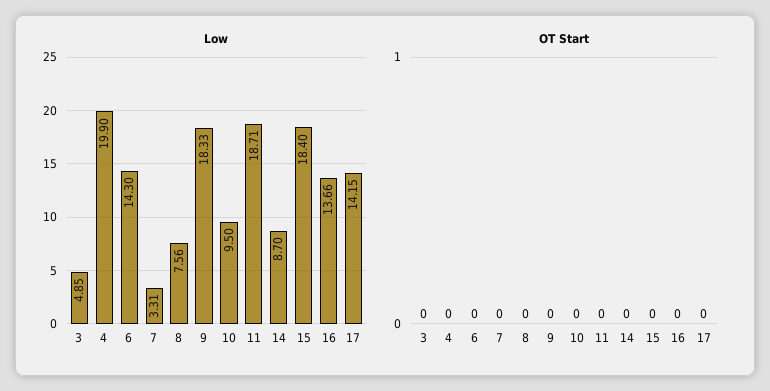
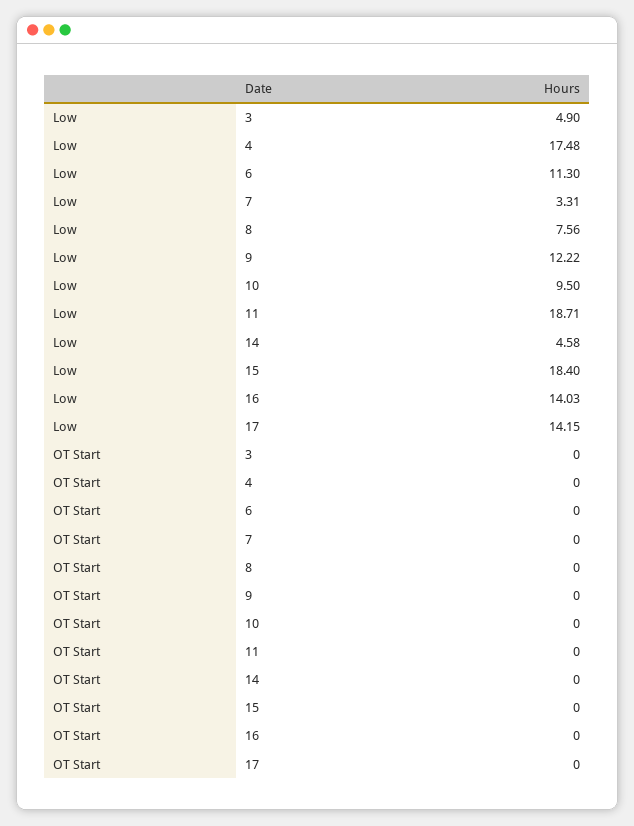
  {
    "Low": {
-     "3": 4.85,
+     "3": 4.9,
-     "4": 19.9,
+     "4": 17.48,
-     "6": 14.3,
+     "6": 11.3,
      "7": 3.31,
      "8": 7.56,
-     "9": 18.33,
+     "9": 12.22,
      "10": 9.5,
      "11": 18.71,
-     "14": 8.7,
+     "14": 4.58,
      "15": 18.4,
-     "16": 13.66,
+     "16": 14.03,
      "17": 14.15
    },
    "OT Start": {
      "3": 0,
      "4": 0,
      "6": 0,
      "7": 0,
      "8": 0,
      "9": 0,
      "10": 0,
      "11": 0,
      "14": 0,
      "15": 0,
      "16": 0,
      "17": 0
    }
  }

